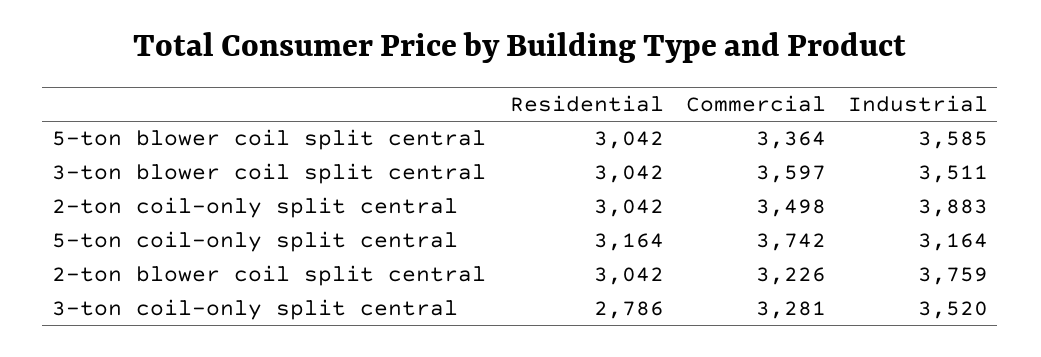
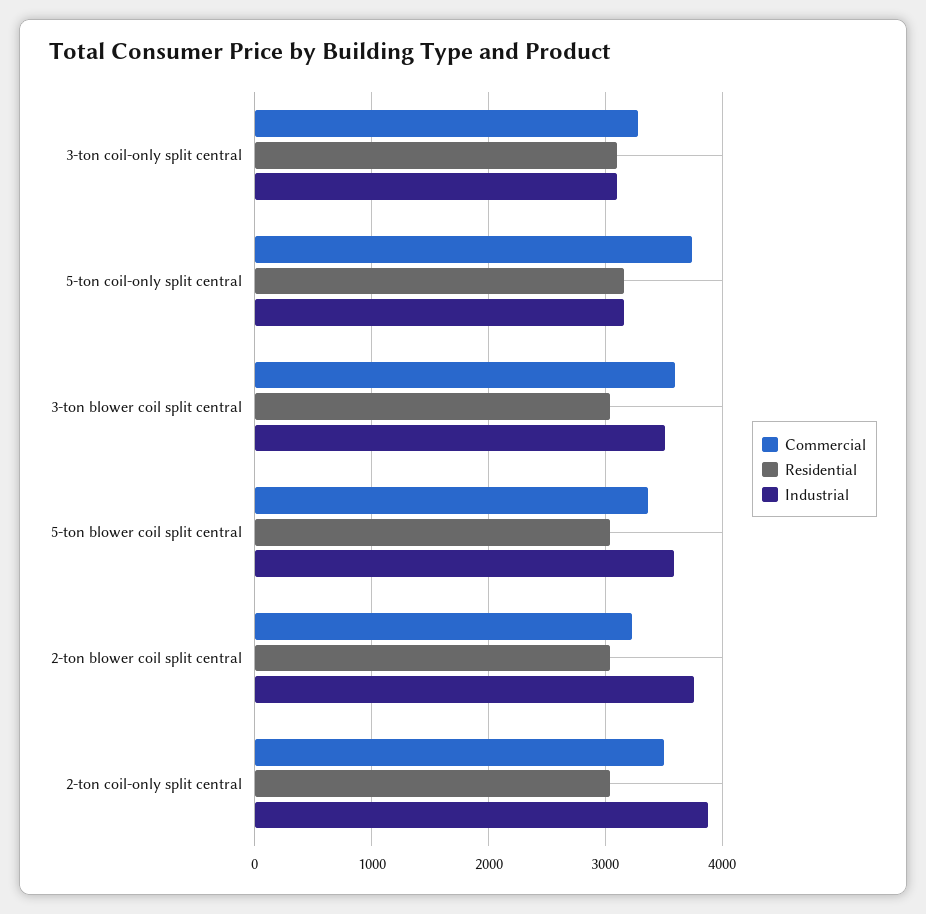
  {
    "Residential": {
      "5-ton blower coil split central": 3042,
      "3-ton blower coil split central": 3042,
      "2-ton coil-only split central": 3042,
      "5-ton coil-only split central": 3164,
      "2-ton blower coil split central": 3042,
-     "3-ton coil-only split central": 2786
+     "3-ton coil-only split central": 3100
    },
    "Commercial": {
      "5-ton blower coil split central": 3364,
      "3-ton blower coil split central": 3597,
      "2-ton coil-only split central": 3498,
      "5-ton coil-only split central": 3742,
      "2-ton blower coil split central": 3226,
      "3-ton coil-only split central": 3281
    },
    "Industrial": {
      "5-ton blower coil split central": 3585,
      "3-ton blower coil split central": 3511,
      "2-ton coil-only split central": 3883,
      "5-ton coil-only split central": 3164,
      "2-ton blower coil split central": 3759,
-     "3-ton coil-only split central": 3520
+     "3-ton coil-only split central": 3100
    }
  }

